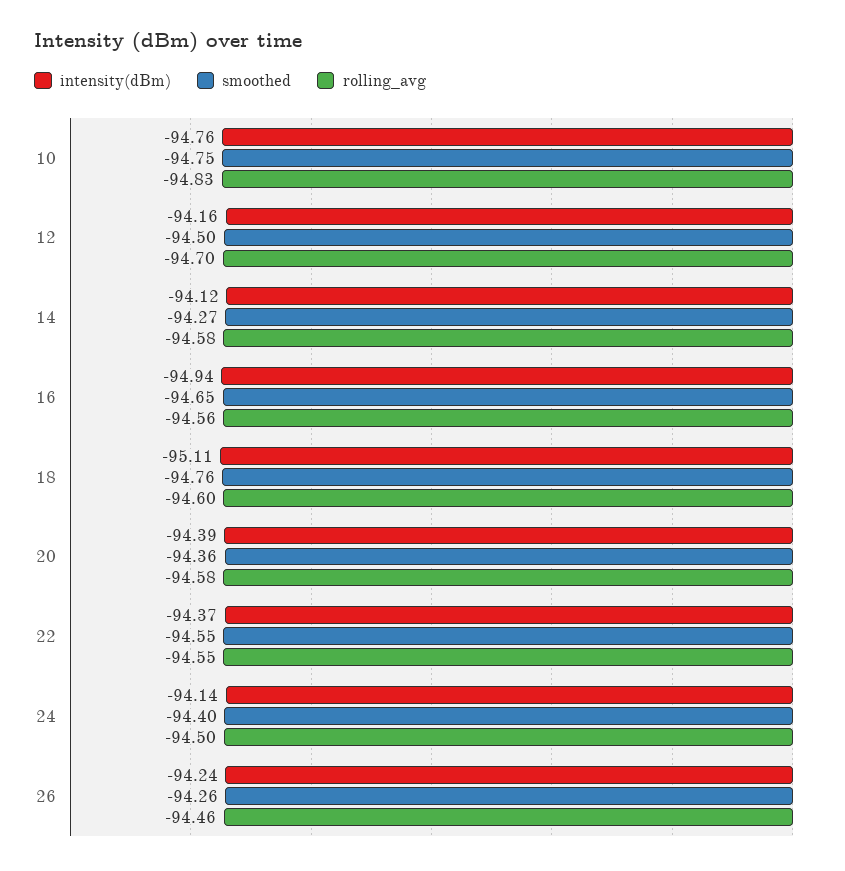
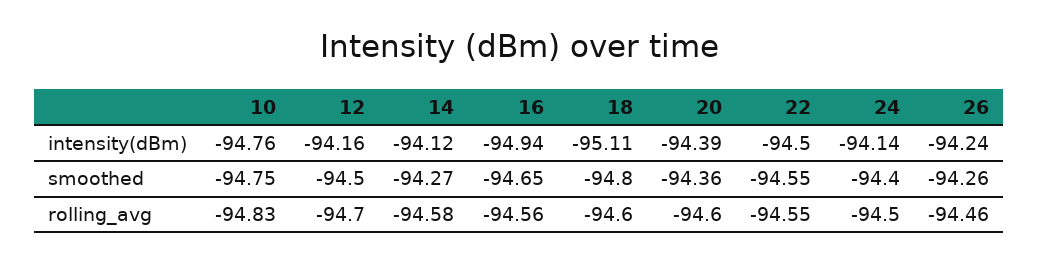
  {
    "intensity(dBm)": {
      "10": -94.76,
      "12": -94.16,
      "14": -94.12,
      "16": -94.94,
      "18": -95.11,
      "20": -94.39,
-     "22": -94.37,
+     "22": -94.5,
      "24": -94.14,
      "26": -94.24
    },
    "smoothed": {
      "10": -94.75,
      "12": -94.5,
      "14": -94.27,
      "16": -94.65,
-     "18": -94.76,
+     "18": -94.8,
      "20": -94.36,
      "22": -94.55,
      "24": -94.4,
      "26": -94.26
    },
    "rolling_avg": {
      "10": -94.83,
      "12": -94.7,
      "14": -94.58,
      "16": -94.56,
      "18": -94.6,
-     "20": -94.58,
+     "20": -94.6,
      "22": -94.55,
      "24": -94.5,
      "26": -94.46
    }
  }

